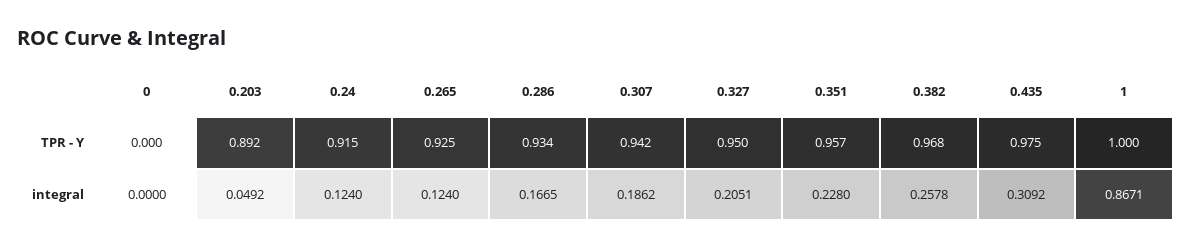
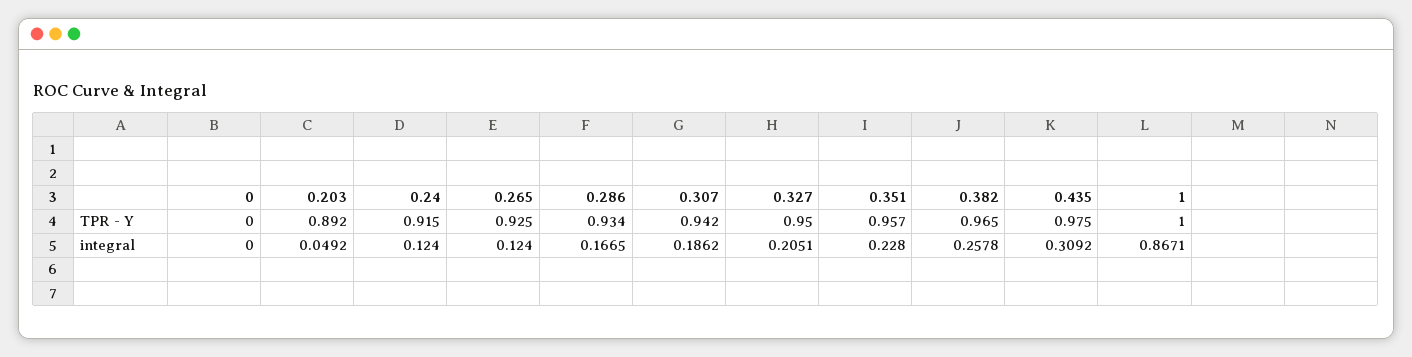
  {
    "0": {
      "TPR - Y": 0,
      "integral": 0
    },
    "0.203": {
      "TPR - Y": 0.892,
      "integral": 0.0492
    },
    "0.24": {
      "TPR - Y": 0.915,
      "integral": 0.124
    },
    "0.265": {
      "TPR - Y": 0.925,
      "integral": 0.124
    },
    "0.286": {
      "TPR - Y": 0.934,
      "integral": 0.1665
    },
    "0.307": {
      "TPR - Y": 0.942,
      "integral": 0.1862
    },
    "0.327": {
      "TPR - Y": 0.95,
      "integral": 0.2051
    },
    "0.351": {
      "TPR - Y": 0.957,
      "integral": 0.228
    },
    "0.382": {
-     "TPR - Y": 0.968,
+     "TPR - Y": 0.965,
      "integral": 0.2578
    },
    "0.435": {
      "TPR - Y": 0.975,
      "integral": 0.3092
    },
    "1": {
      "TPR - Y": 1,
      "integral": 0.8671
    }
  }

